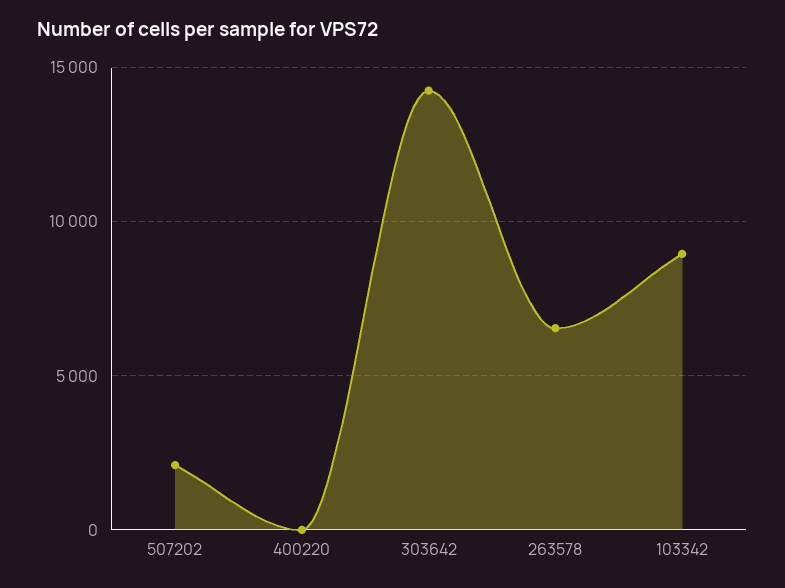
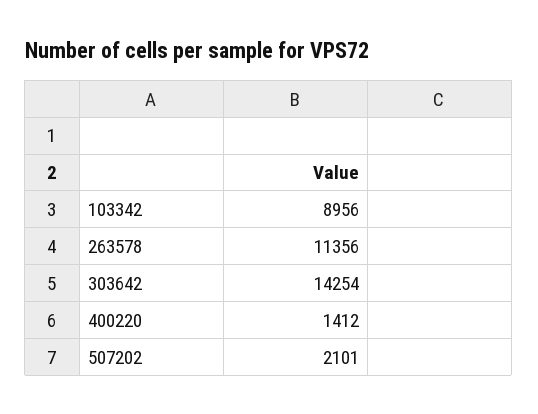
  {
    "507202": 2101,
-   "400220": 0,
+   "400220": 1412,
    "303642": 14254,
-   "263578": 6500,
+   "263578": 11356,
    "103342": 8956
  }

